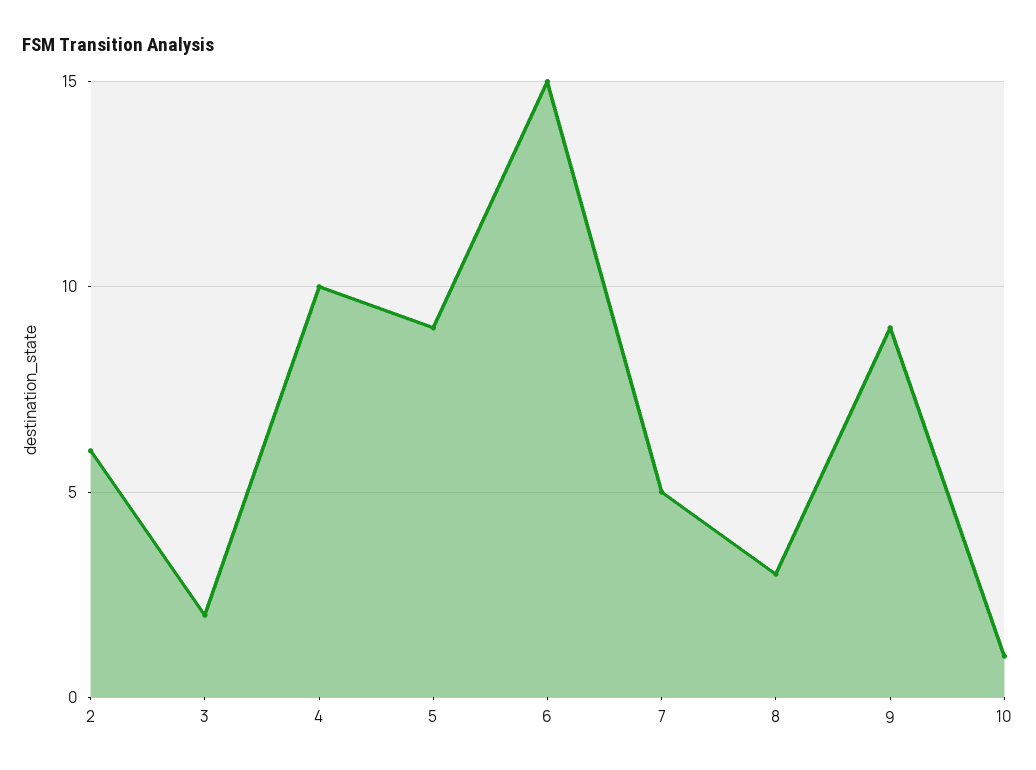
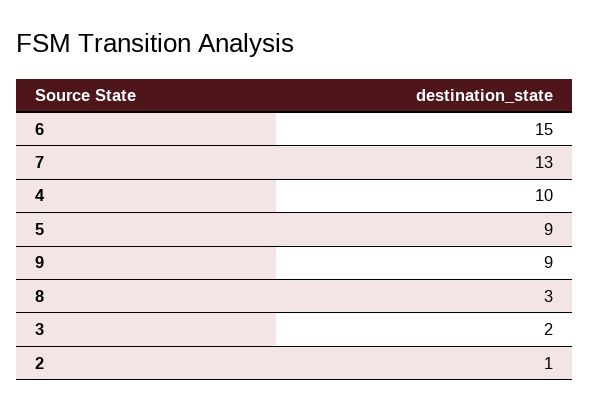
  {
-   "2": 6,
+   "2": 1,
    "3": 2,
    "4": 10,
    "5": 9,
    "6": 15,
-   "7": 5,
+   "7": 13,
    "8": 3,
-   "9": 9,
+   "9": 9
-   "10": 1
  }

